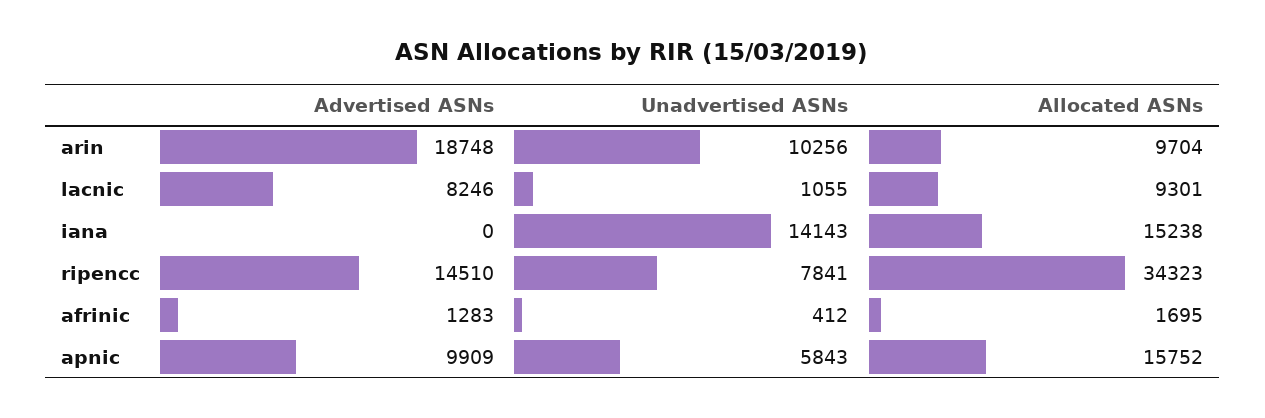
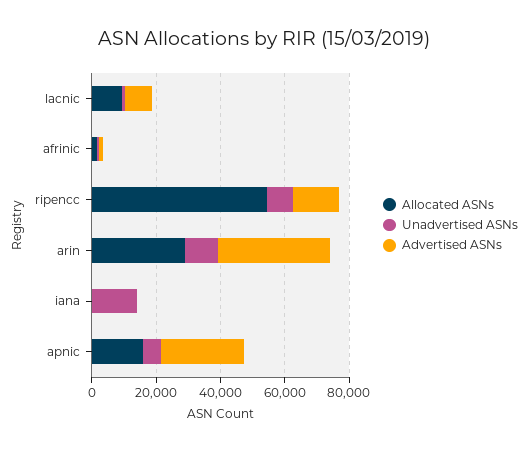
  {
    "Advertised ASNs": {
-     "arin": 18748,
+     "arin": 35000,
      "lacnic": 8246,
      "iana": 0,
      "ripencc": 14510,
      "afrinic": 1283,
-     "apnic": 9909
+     "apnic": 25000
    },
    "Unadvertised ASNs": {
      "arin": 10256,
      "lacnic": 1055,
      "iana": 14143,
      "ripencc": 7841,
      "afrinic": 412,
      "apnic": 5843
    },
    "Allocated ASNs": {
-     "arin": 9704,
+     "arin": 30000,
      "lacnic": 9301,
-     "iana": 15238,
+     "iana": 0,
-     "ripencc": 34323,
+     "ripencc": 55000,
      "afrinic": 1695,
      "apnic": 15752
    }
  }

